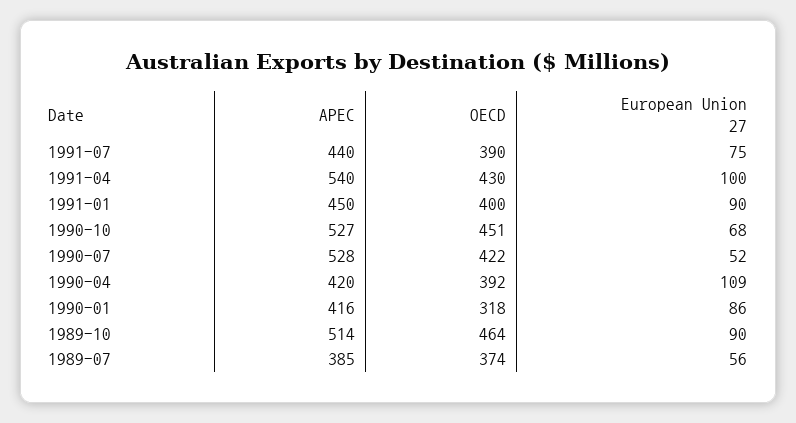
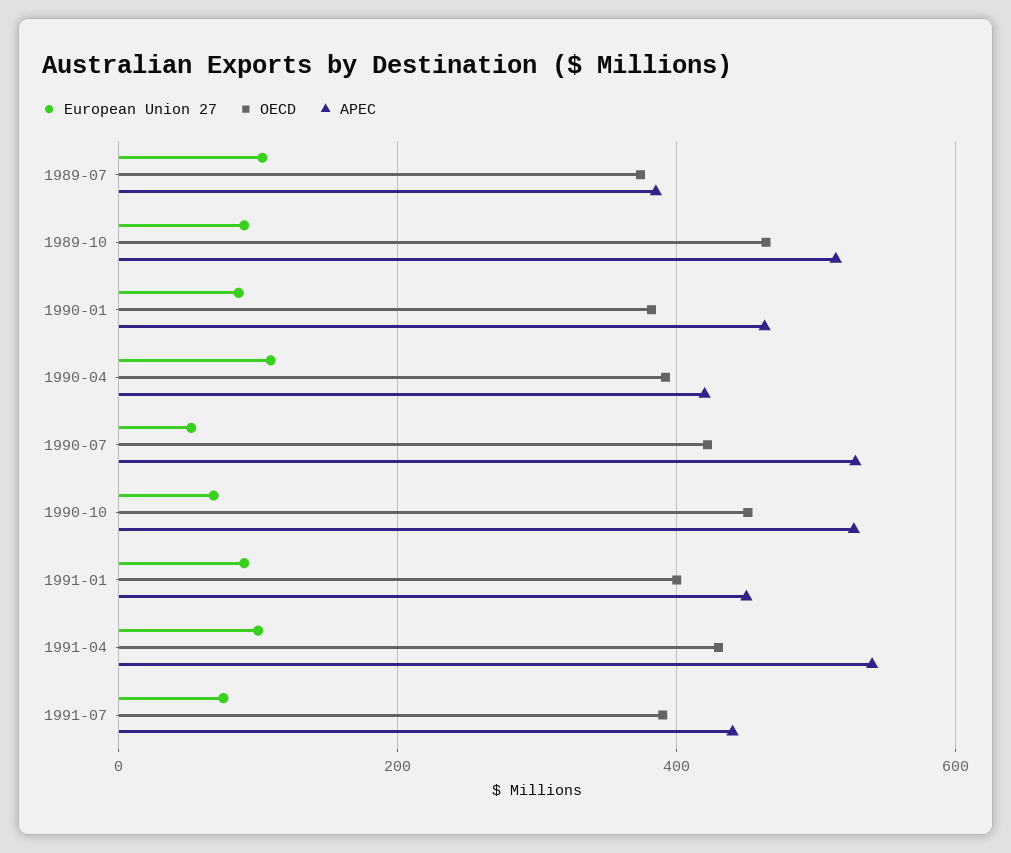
  {
    "APEC": {
      "1991-07": 440,
      "1991-04": 540,
      "1991-01": 450,
      "1990-10": 527,
      "1990-07": 528,
      "1990-04": 420,
-     "1990-01": 416,
+     "1990-01": 460,
      "1989-10": 514,
      "1989-07": 385
    },
    "OECD": {
      "1991-07": 390,
      "1991-04": 430,
      "1991-01": 400,
      "1990-10": 451,
      "1990-07": 422,
      "1990-04": 392,
-     "1990-01": 318,
+     "1990-01": 380,
      "1989-10": 464,
      "1989-07": 374
    },
    "European Union 27": {
      "1991-07": 75,
      "1991-04": 100,
      "1991-01": 90,
      "1990-10": 68,
      "1990-07": 52,
      "1990-04": 109,
      "1990-01": 86,
      "1989-10": 90,
-     "1989-07": 56
+     "1989-07": 100
    }
  }

